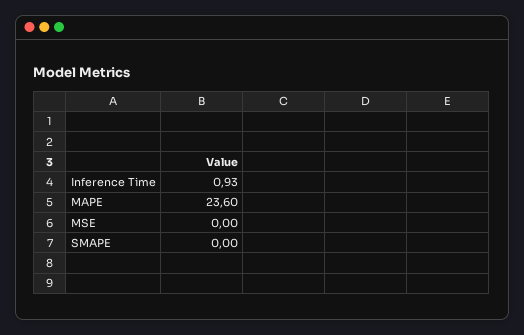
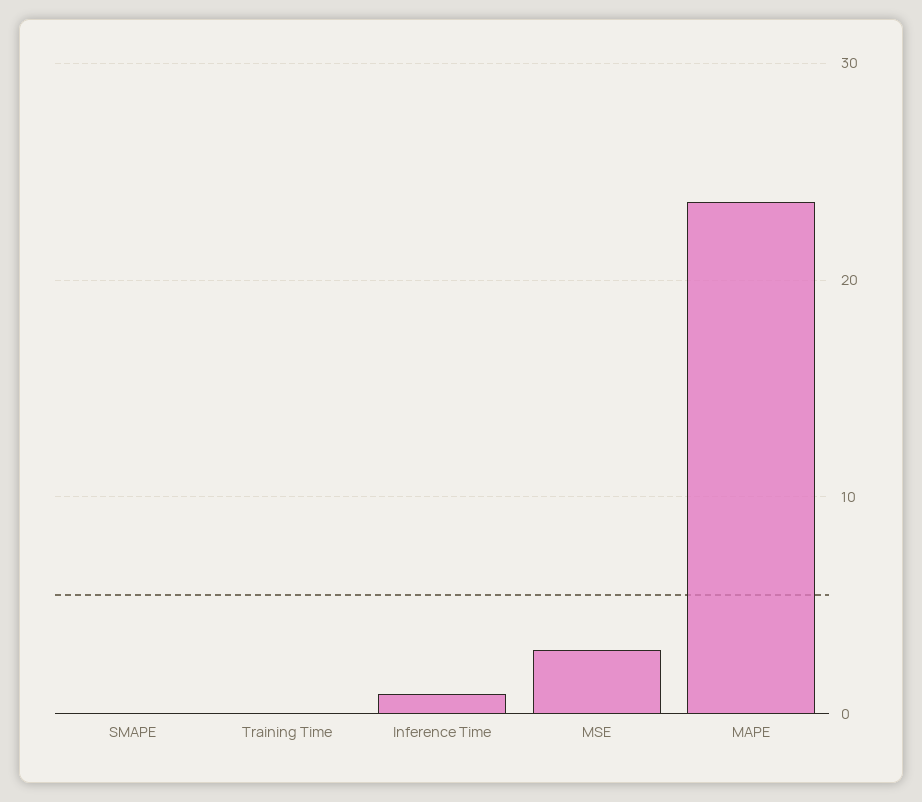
  {
    "Inference Time": 0.93,
    "MAPE": 23.6,
-   "MSE": 0,
+   "MSE": 3,
-   "SMAPE": 0
+   "SMAPE": 0,
+   "Training Time": 0
  }

